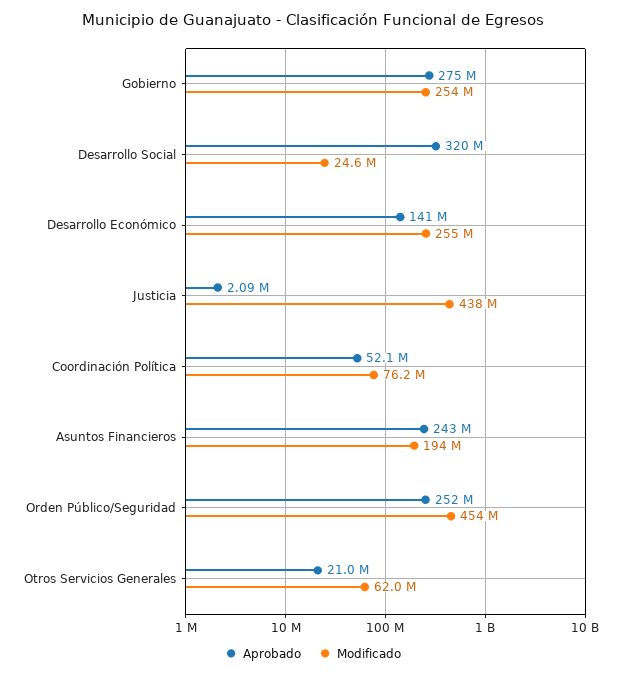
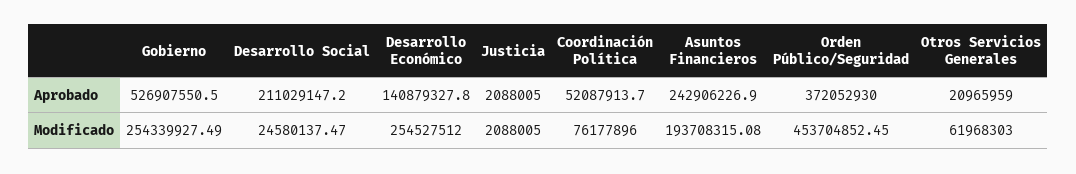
  {
    "Aprobado": {
-     "Gobierno": 275000000,
+     "Gobierno": 526907550.5,
-     "Desarrollo Social": 320000000,
+     "Desarrollo Social": 211029147.2,
      "Desarrollo Económico": 140879327.8,
      "Justicia": 2088005,
      "Coordinación Política": 52087913.7,
      "Asuntos Financieros": 242906226.9,
-     "Orden Público/Seguridad": 252000000,
+     "Orden Público/Seguridad": 372052930,
      "Otros Servicios Generales": 20965959
    },
    "Modificado": {
      "Gobierno": 254339927.49,
      "Desarrollo Social": 24580137.47,
      "Desarrollo Económico": 254527512,
-     "Justicia": 438000000,
+     "Justicia": 2088005,
      "Coordinación Política": 76177896,
      "Asuntos Financieros": 193708315.08,
      "Orden Público/Seguridad": 453704852.45,
      "Otros Servicios Generales": 61968303
    }
  }

